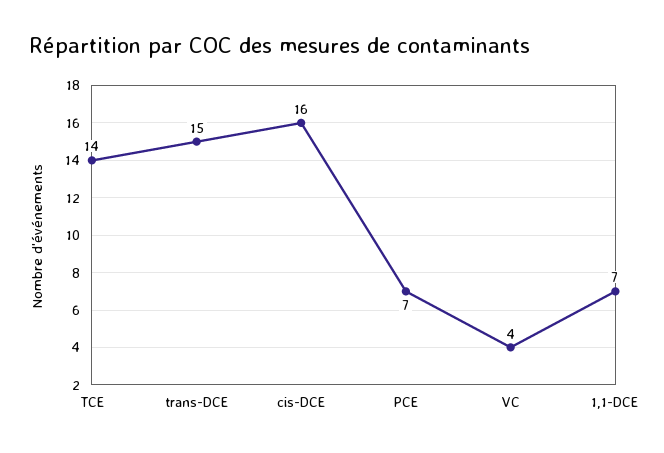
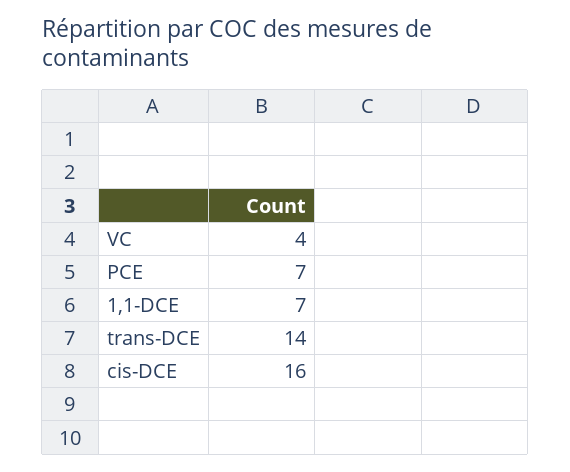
  {
-   "TCE": 14,
-   "trans-DCE": 15,
+   "trans-DCE": 14,
    "cis-DCE": 16,
    "PCE": 7,
    "VC": 4,
    "1,1-DCE": 7
  }

